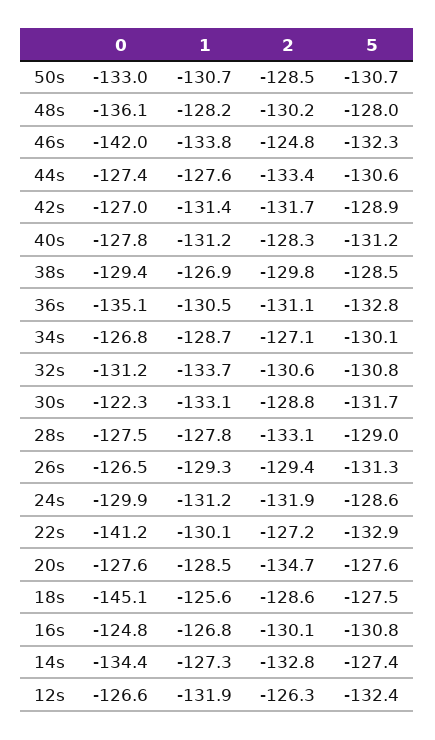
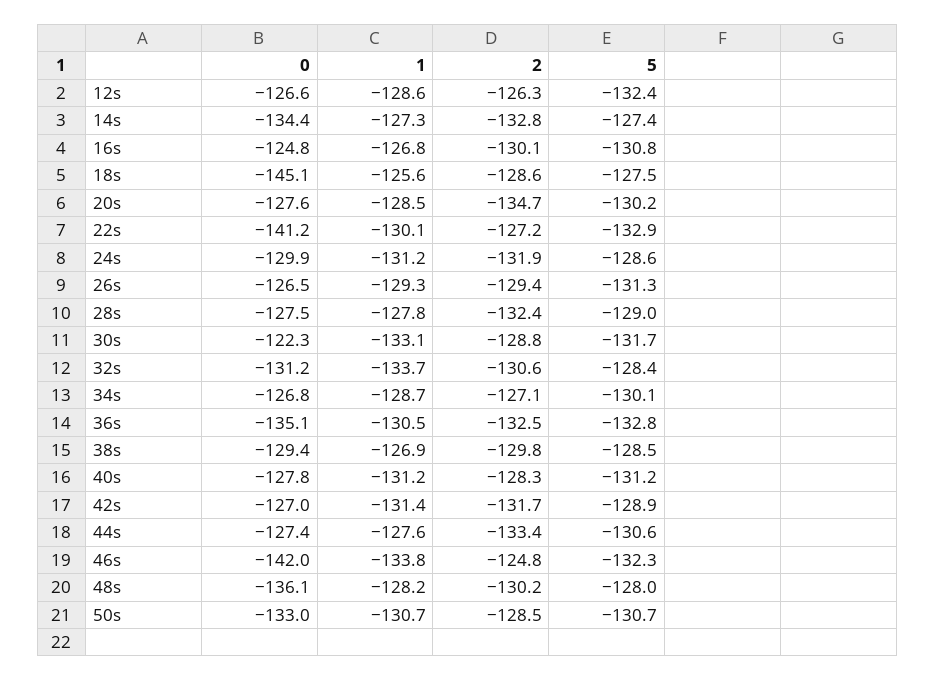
  {
    "0": {
      "50s": -133,
      "48s": -136.1,
      "46s": -142,
      "44s": -127.4,
      "42s": -127,
      "40s": -127.8,
      "38s": -129.4,
      "36s": -135.1,
      "34s": -126.8,
      "32s": -131.2,
      "30s": -122.3,
      "28s": -127.5,
      "26s": -126.5,
      "24s": -129.9,
      "22s": -141.2,
      "20s": -127.6,
      "18s": -145.1,
      "16s": -124.8,
      "14s": -134.4,
      "12s": -126.6
    },
    "1": {
      "50s": -130.7,
      "48s": -128.2,
      "46s": -133.8,
      "44s": -127.6,
      "42s": -131.4,
      "40s": -131.2,
      "38s": -126.9,
      "36s": -130.5,
      "34s": -128.7,
      "32s": -133.7,
      "30s": -133.1,
      "28s": -127.8,
      "26s": -129.3,
      "24s": -131.2,
      "22s": -130.1,
      "20s": -128.5,
      "18s": -125.6,
      "16s": -126.8,
      "14s": -127.3,
-     "12s": -131.9
+     "12s": -128.6
    },
    "2": {
      "50s": -128.5,
      "48s": -130.2,
      "46s": -124.8,
      "44s": -133.4,
      "42s": -131.7,
      "40s": -128.3,
      "38s": -129.8,
-     "36s": -131.1,
+     "36s": -132.5,
      "34s": -127.1,
      "32s": -130.6,
      "30s": -128.8,
-     "28s": -133.1,
+     "28s": -132.4,
      "26s": -129.4,
      "24s": -131.9,
      "22s": -127.2,
      "20s": -134.7,
      "18s": -128.6,
      "16s": -130.1,
      "14s": -132.8,
      "12s": -126.3
    },
    "5": {
      "50s": -130.7,
      "48s": -128,
      "46s": -132.3,
      "44s": -130.6,
      "42s": -128.9,
      "40s": -131.2,
      "38s": -128.5,
      "36s": -132.8,
      "34s": -130.1,
-     "32s": -130.8,
+     "32s": -128.4,
      "30s": -131.7,
      "28s": -129,
      "26s": -131.3,
      "24s": -128.6,
      "22s": -132.9,
-     "20s": -127.6,
+     "20s": -130.2,
      "18s": -127.5,
      "16s": -130.8,
      "14s": -127.4,
      "12s": -132.4
    }
  }

